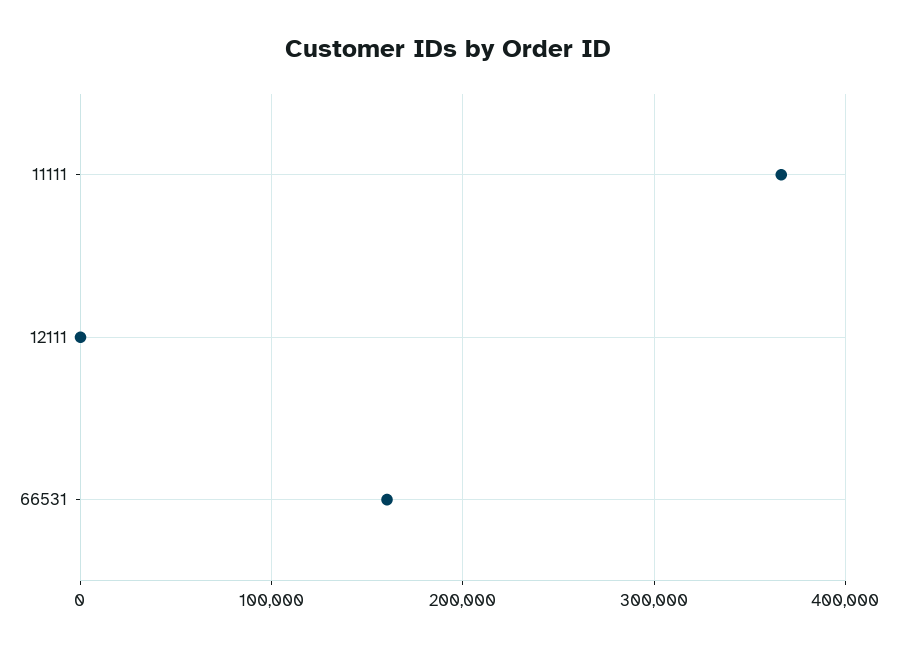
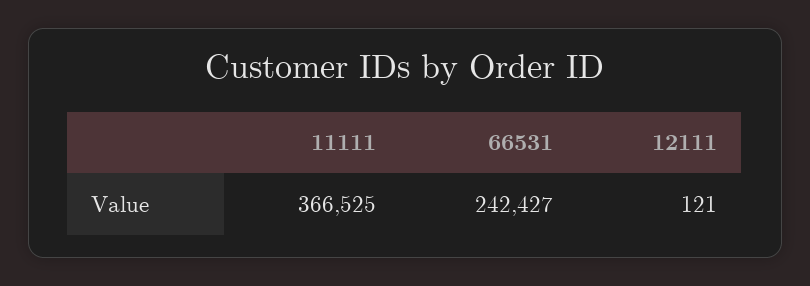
  {
    "11111": 366525,
    "12111": 121,
-   "66531": 160000
+   "66531": 242427
  }

